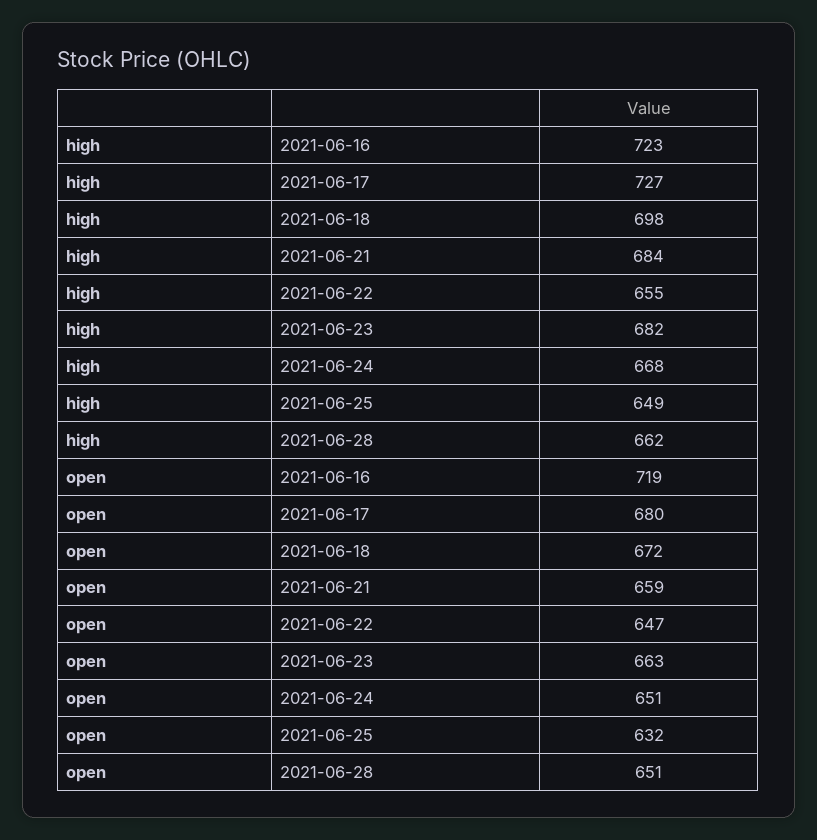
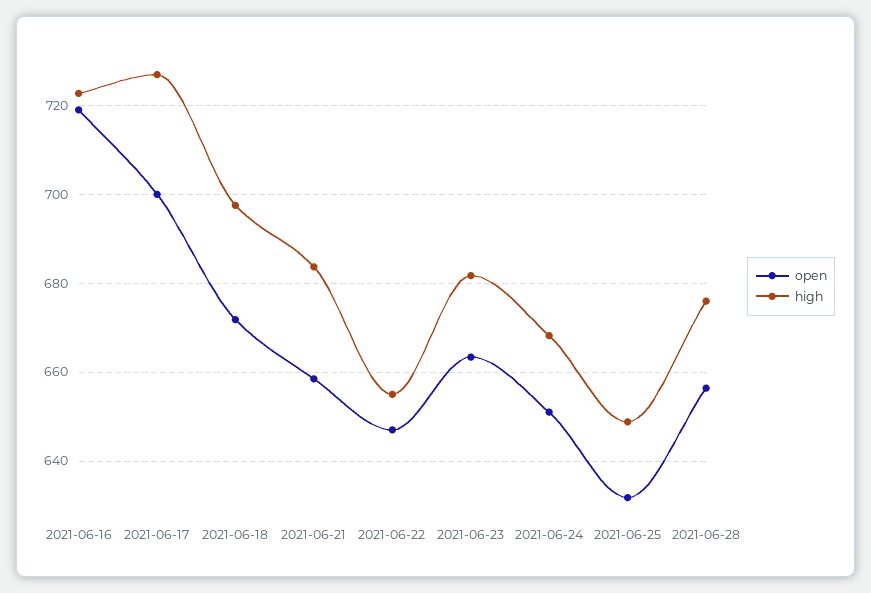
  {
    "high": {
      "2021-06-16": 723,
      "2021-06-17": 727,
      "2021-06-18": 698,
      "2021-06-21": 684,
      "2021-06-22": 655,
      "2021-06-23": 682,
      "2021-06-24": 668,
      "2021-06-25": 649,
-     "2021-06-28": 662
+     "2021-06-28": 676
    },
    "open": {
      "2021-06-16": 719,
-     "2021-06-17": 680,
+     "2021-06-17": 700,
      "2021-06-18": 672,
      "2021-06-21": 659,
      "2021-06-22": 647,
      "2021-06-23": 663,
      "2021-06-24": 651,
      "2021-06-25": 632,
-     "2021-06-28": 651
+     "2021-06-28": 656
    }
  }

